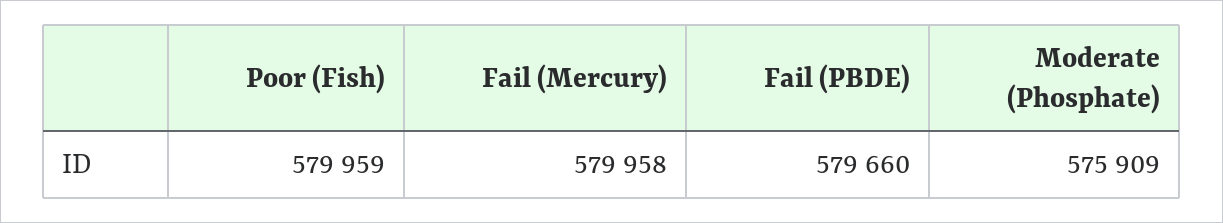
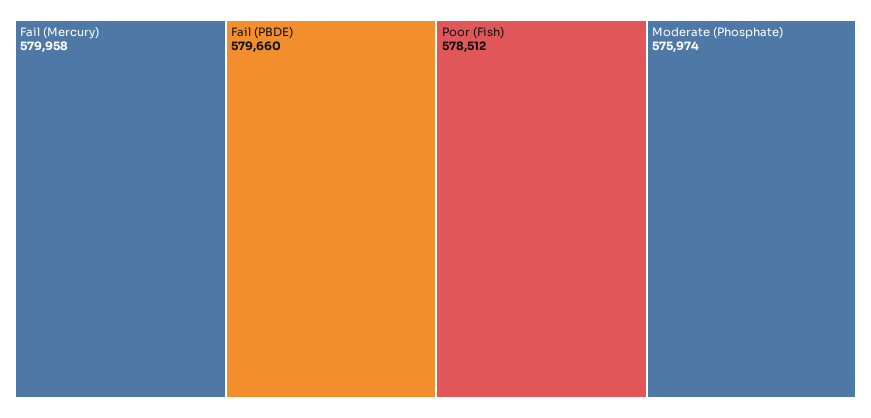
  {
-   "Poor (Fish)": 579959,
+   "Poor (Fish)": 578512,
    "Fail (Mercury)": 579958,
    "Fail (PBDE)": 579660,
-   "Moderate (Phosphate)": 575909
+   "Moderate (Phosphate)": 575974
  }

